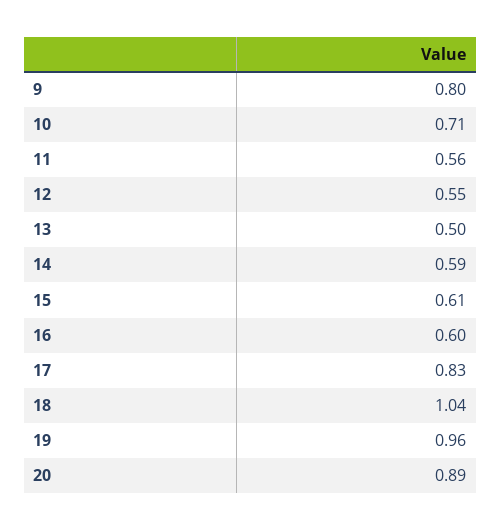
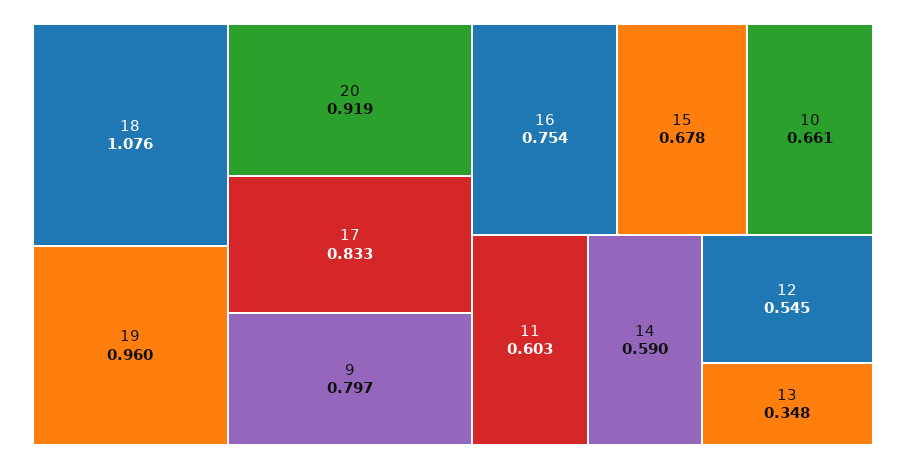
  {
    "9": 0.797,
-   "10": 0.71,
+   "10": 0.661,
-   "11": 0.56,
+   "11": 0.603,
    "12": 0.545,
-   "13": 0.5,
+   "13": 0.348,
    "14": 0.59,
-   "15": 0.61,
+   "15": 0.678,
-   "16": 0.6,
+   "16": 0.754,
    "17": 0.833,
-   "18": 1.04,
+   "18": 1.076,
    "19": 0.96,
-   "20": 0.89
+   "20": 0.919
  }

